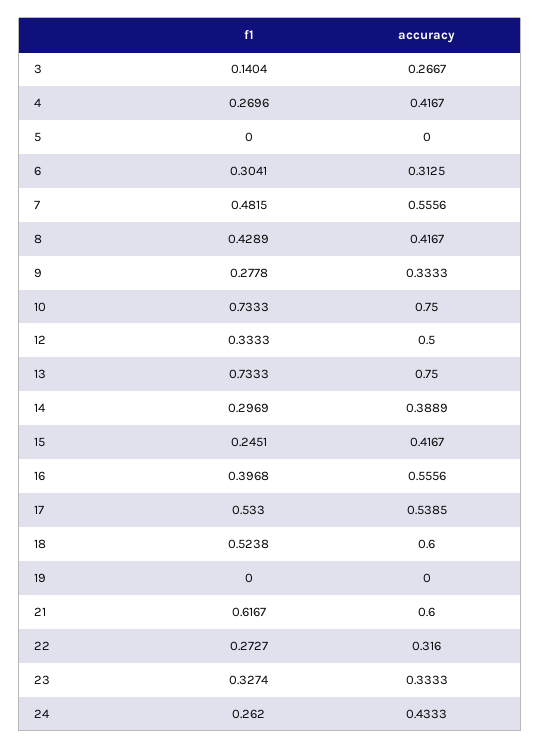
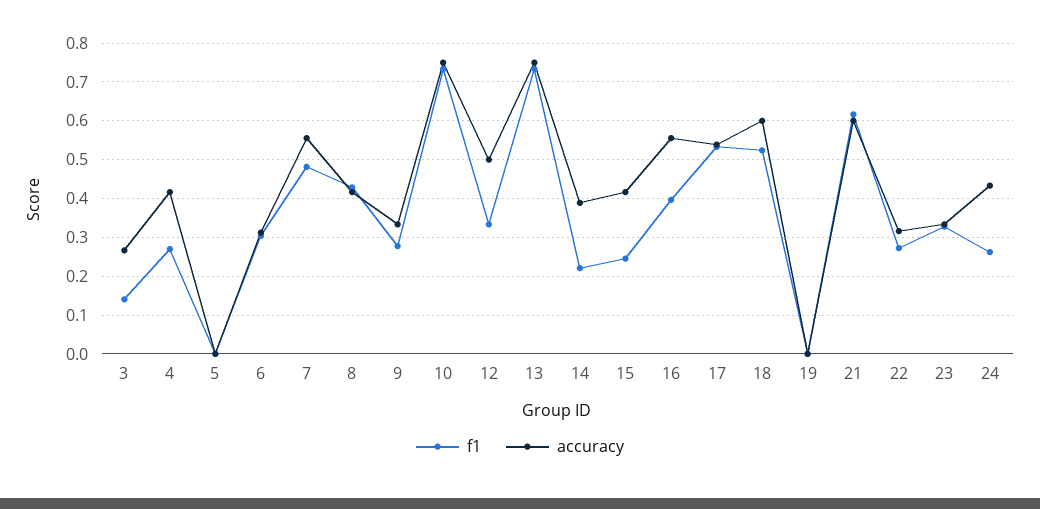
  {
    "f1": {
      "3": 0.1404,
      "4": 0.2696,
      "5": 0,
      "6": 0.3041,
      "7": 0.4815,
      "8": 0.4289,
      "9": 0.2778,
      "10": 0.7333,
      "12": 0.3333,
      "13": 0.7333,
-     "14": 0.2969,
+     "14": 0.22,
      "15": 0.2451,
      "16": 0.3968,
      "17": 0.533,
      "18": 0.5238,
      "19": 0,
      "21": 0.6167,
      "22": 0.2727,
      "23": 0.3274,
      "24": 0.262
    },
    "accuracy": {
      "3": 0.2667,
      "4": 0.4167,
      "5": 0,
      "6": 0.3125,
      "7": 0.5556,
      "8": 0.4167,
      "9": 0.3333,
      "10": 0.75,
      "12": 0.5,
      "13": 0.75,
      "14": 0.3889,
      "15": 0.4167,
      "16": 0.5556,
      "17": 0.5385,
      "18": 0.6,
      "19": 0,
      "21": 0.6,
      "22": 0.316,
      "23": 0.3333,
      "24": 0.4333
    }
  }

